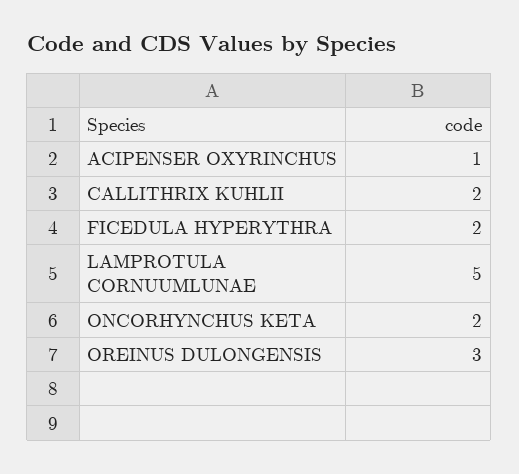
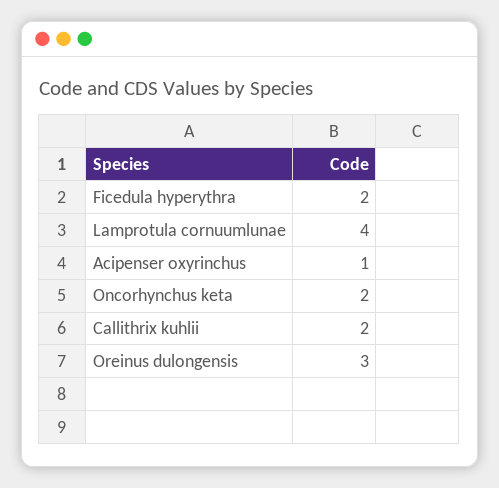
  {
    "ACIPENSER OXYRINCHUS": 1,
    "CALLITHRIX KUHLII": 2,
    "FICEDULA HYPERYTHRA": 2,
-   "LAMPROTULA CORNUUMLUNAE": 5,
+   "LAMPROTULA CORNUUMLUNAE": 4,
    "ONCORHYNCHUS KETA": 2,
    "OREINUS DULONGENSIS": 3
  }

